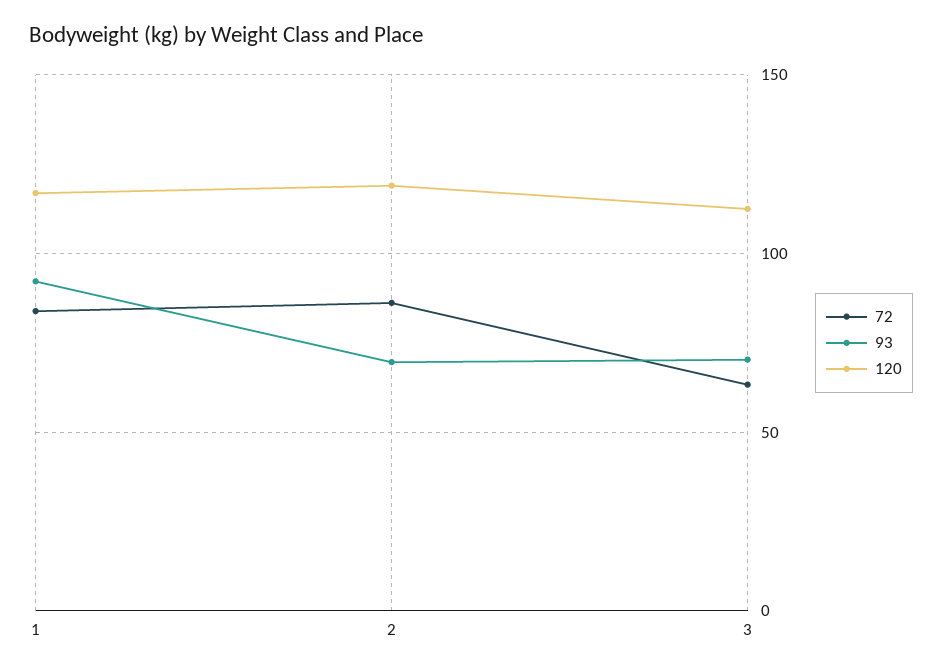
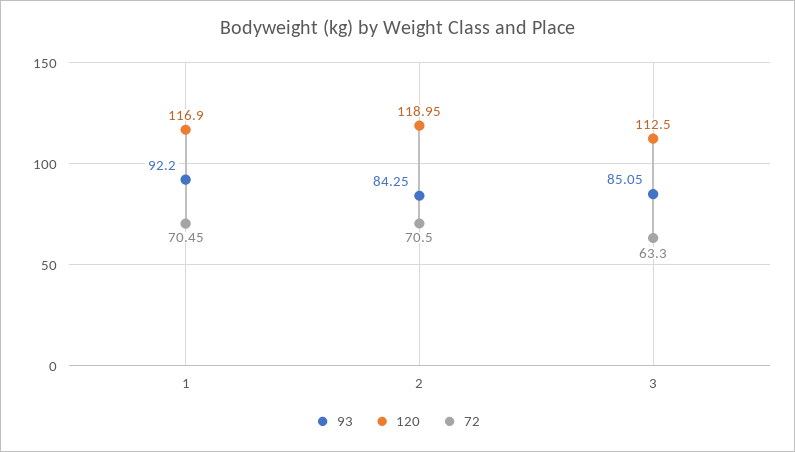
  {
    "72": {
-     "1": 85,
+     "1": 70.45,
-     "2": 85,
+     "2": 70.5,
      "3": 63.3
    },
    "93": {
      "1": 92.2,
-     "2": 70,
+     "2": 84.25,
-     "3": 70
+     "3": 85.05
    },
    "120": {
      "1": 116.9,
      "2": 118.95,
      "3": 112.5
    }
  }

